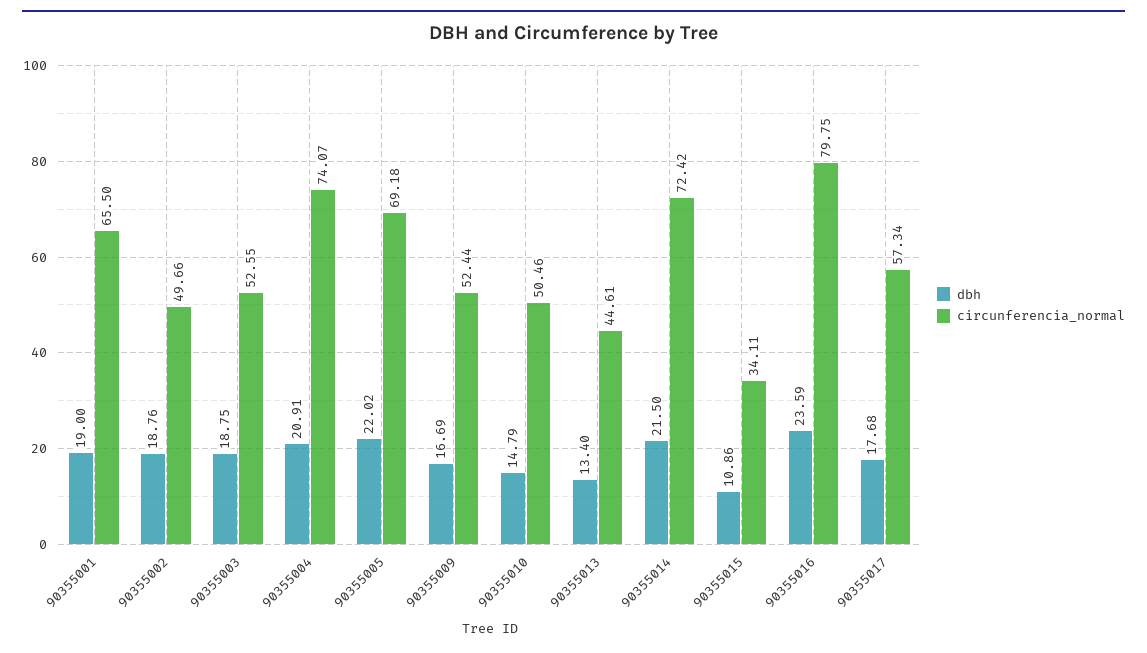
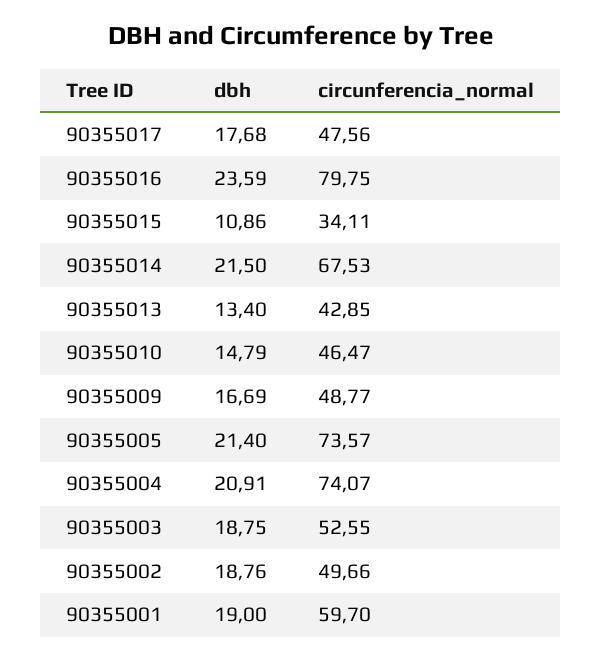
  {
    "dbh": {
      "90355001": 19,
      "90355002": 18.76,
      "90355003": 18.75,
      "90355004": 20.91,
-     "90355005": 22.02,
+     "90355005": 21.4,
      "90355009": 16.69,
      "90355010": 14.79,
      "90355013": 13.4,
      "90355014": 21.5,
      "90355015": 10.86,
      "90355016": 23.59,
      "90355017": 17.68
    },
    "circunferencia_normal": {
-     "90355001": 65.5,
+     "90355001": 59.7,
      "90355002": 49.66,
      "90355003": 52.55,
      "90355004": 74.07,
-     "90355005": 69.18,
+     "90355005": 73.57,
-     "90355009": 52.44,
+     "90355009": 48.77,
-     "90355010": 50.46,
+     "90355010": 46.47,
-     "90355013": 44.61,
+     "90355013": 42.85,
-     "90355014": 72.42,
+     "90355014": 67.53,
      "90355015": 34.11,
      "90355016": 79.75,
-     "90355017": 57.34
+     "90355017": 47.56
    }
  }

